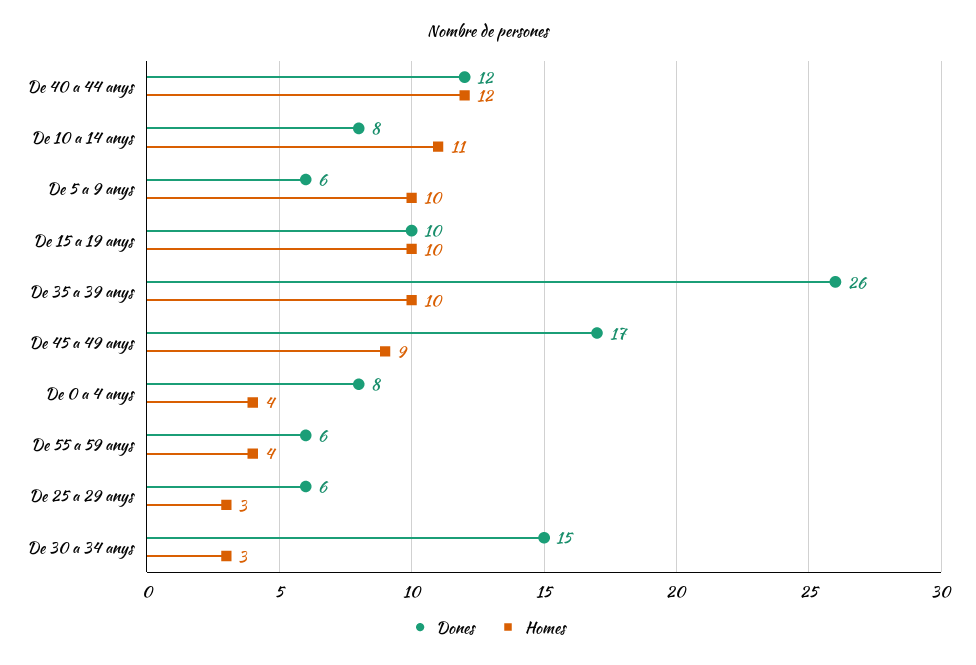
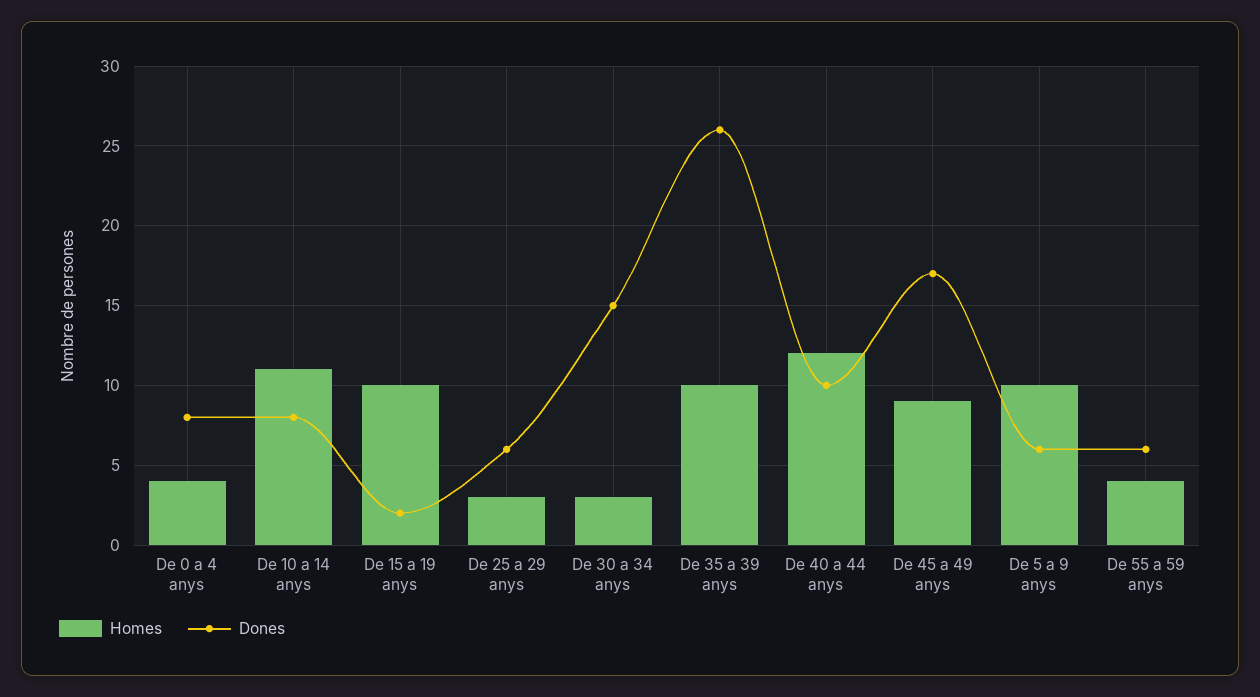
  {
    "Dones": {
-     "De 40 a 44 anys": 12,
+     "De 40 a 44 anys": 10,
      "De 10 a 14 anys": 8,
      "De 5 a 9 anys": 6,
-     "De 15 a 19 anys": 10,
+     "De 15 a 19 anys": 2,
      "De 35 a 39 anys": 26,
      "De 45 a 49 anys": 17,
      "De 0 a 4 anys": 8,
      "De 55 a 59 anys": 6,
      "De 25 a 29 anys": 6,
      "De 30 a 34 anys": 15
    },
    "Homes": {
      "De 40 a 44 anys": 12,
      "De 10 a 14 anys": 11,
      "De 5 a 9 anys": 10,
      "De 15 a 19 anys": 10,
      "De 35 a 39 anys": 10,
      "De 45 a 49 anys": 9,
      "De 0 a 4 anys": 4,
      "De 55 a 59 anys": 4,
      "De 25 a 29 anys": 3,
      "De 30 a 34 anys": 3
    }
  }

